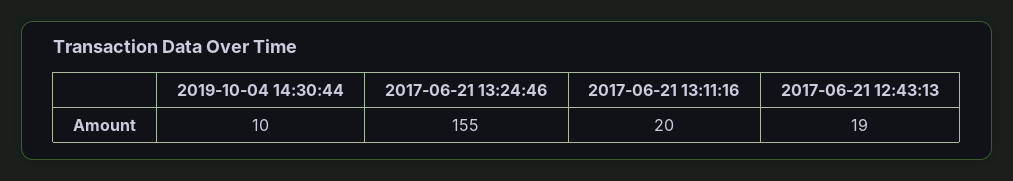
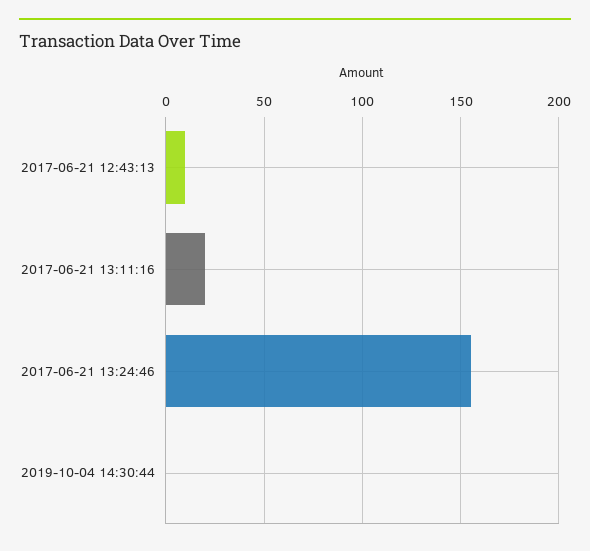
  {
-   "2019-10-04 14:30:44": 10,
+   "2019-10-04 14:30:44": 0,
    "2017-06-21 13:24:46": 155,
    "2017-06-21 13:11:16": 20,
-   "2017-06-21 12:43:13": 19
+   "2017-06-21 12:43:13": 10
  }

